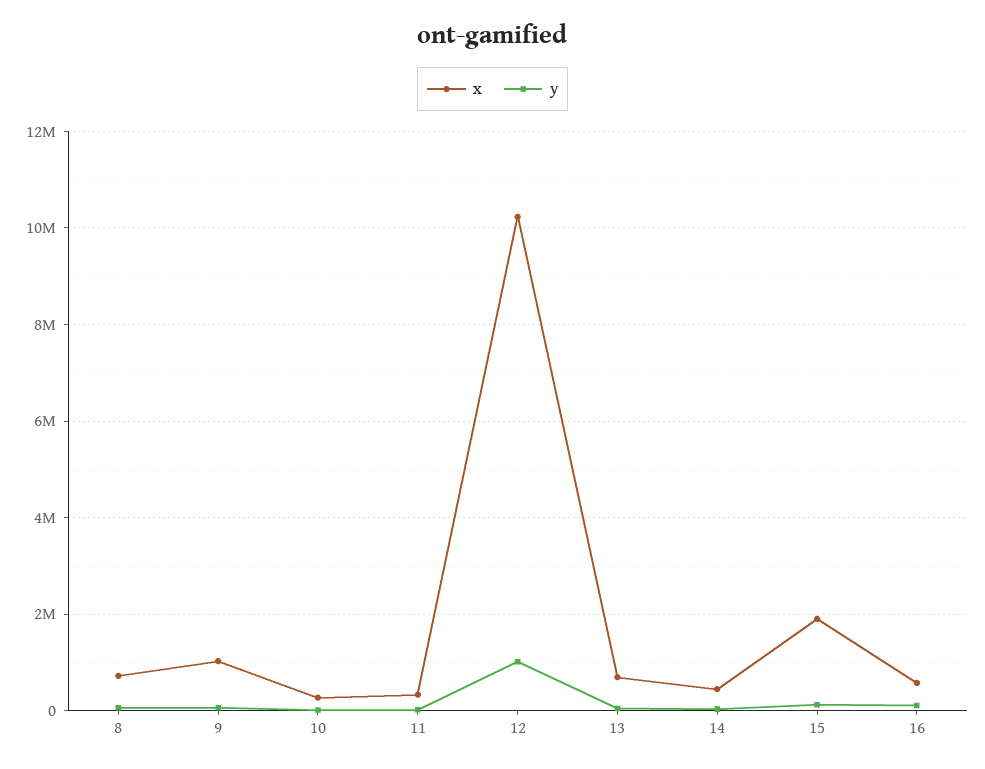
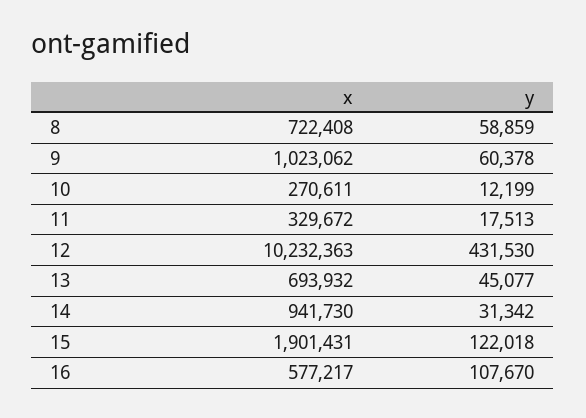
  {
    "x": {
      "8": 722408,
      "9": 1023062,
      "10": 270611,
      "11": 329672,
      "12": 10232363,
      "13": 693932,
-     "14": 400000,
+     "14": 941730,
      "15": 1901431,
      "16": 577217
    },
    "y": {
      "8": 58859,
      "9": 60378,
      "10": 12199,
      "11": 17513,
-     "12": 1000000,
+     "12": 431530,
      "13": 45077,
      "14": 31342,
      "15": 122018,
      "16": 107670
    }
  }

